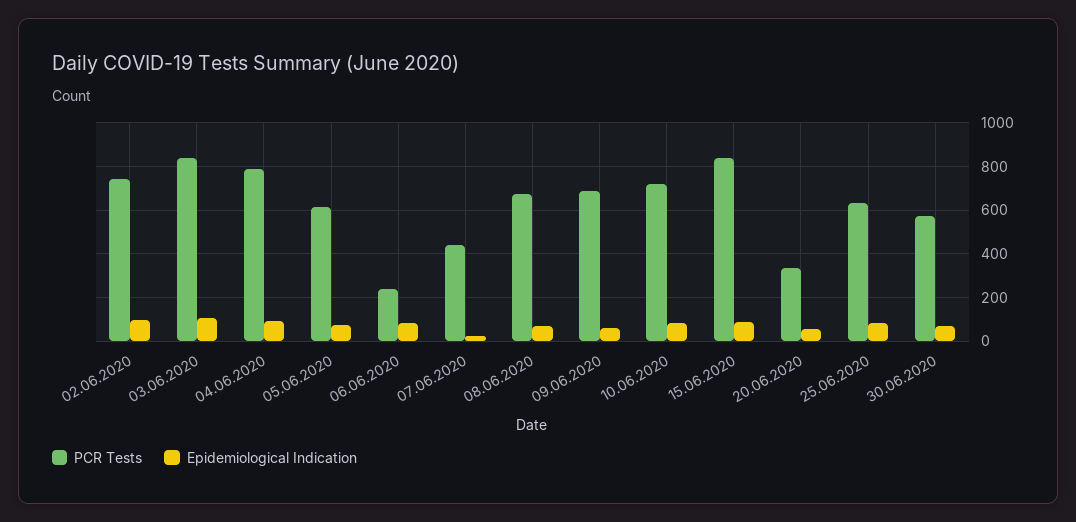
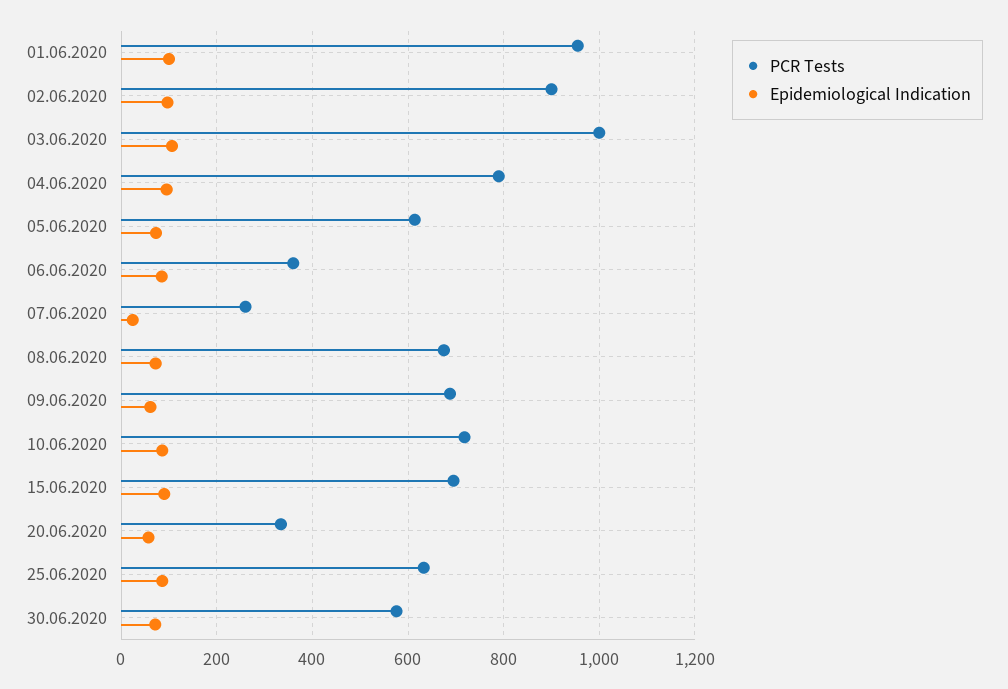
  {
    "PCR Tests": {
-     "02.06.2020": 750,
+     "02.06.2020": 900,
-     "03.06.2020": 850,
+     "03.06.2020": 1000,
      "04.06.2020": 800,
      "05.06.2020": 620,
-     "06.06.2020": 250,
+     "06.06.2020": 360,
-     "07.06.2020": 450,
+     "07.06.2020": 260,
      "08.06.2020": 680,
      "09.06.2020": 680,
      "10.06.2020": 720,
-     "15.06.2020": 850,
+     "15.06.2020": 700,
      "20.06.2020": 340,
      "25.06.2020": 640,
-     "30.06.2020": 580
+     "30.06.2020": 580,
+     "01.06.2020": 960
    },
    "Epidemiological Indication": {
      "02.06.2020": 100,
      "03.06.2020": 100,
      "04.06.2020": 100,
      "05.06.2020": 80,
      "06.06.2020": 80,
      "07.06.2020": 20,
      "08.06.2020": 80,
      "09.06.2020": 60,
      "10.06.2020": 80,
      "15.06.2020": 100,
      "20.06.2020": 60,
      "25.06.2020": 80,
-     "30.06.2020": 80
+     "30.06.2020": 80,
+     "01.06.2020": 100
    }
  }

